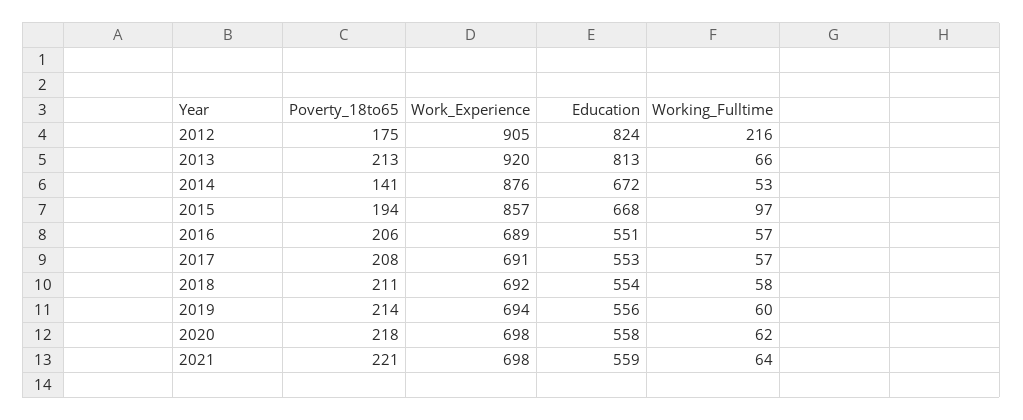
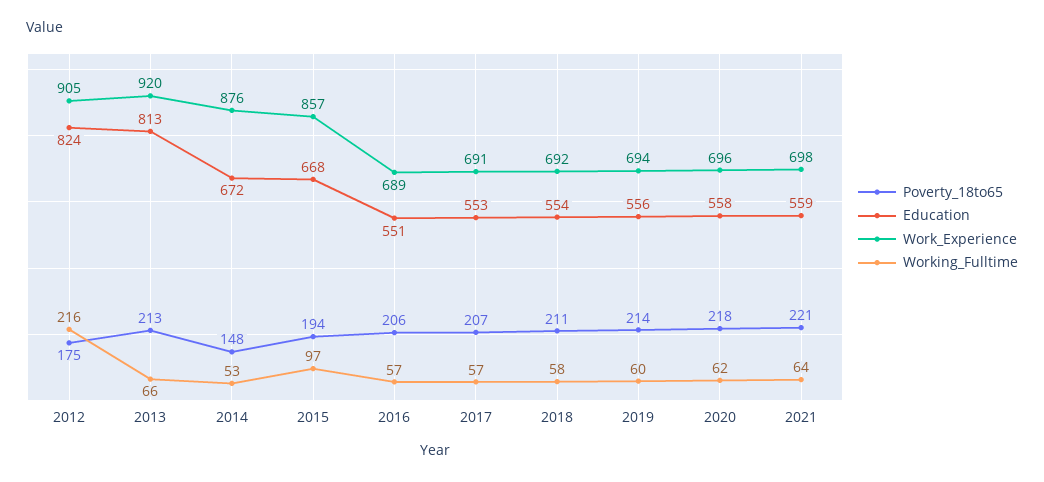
  {
    "Poverty_18to65": {
      "2012": 175,
      "2013": 213,
-     "2014": 141,
+     "2014": 148,
      "2015": 194,
      "2016": 206,
-     "2017": 208,
+     "2017": 207,
      "2018": 211,
      "2019": 214,
      "2020": 218,
      "2021": 221
    },
    "Work_Experience": {
      "2012": 905,
      "2013": 920,
      "2014": 876,
      "2015": 857,
      "2016": 689,
      "2017": 691,
      "2018": 692,
      "2019": 694,
-     "2020": 698,
+     "2020": 696,
      "2021": 698
    },
    "Education": {
      "2012": 824,
      "2013": 813,
      "2014": 672,
      "2015": 668,
      "2016": 551,
      "2017": 553,
      "2018": 554,
      "2019": 556,
      "2020": 558,
      "2021": 559
    },
    "Working_Fulltime": {
      "2012": 216,
      "2013": 66,
      "2014": 53,
      "2015": 97,
      "2016": 57,
      "2017": 57,
      "2018": 58,
      "2019": 60,
      "2020": 62,
      "2021": 64
    }
  }

